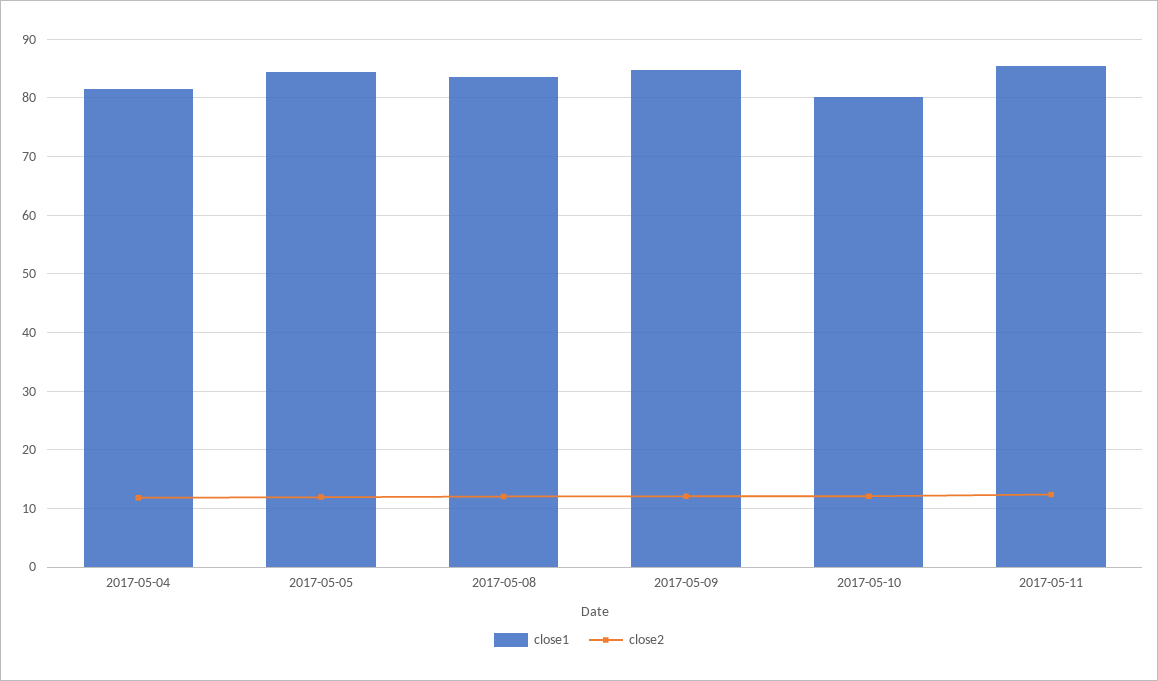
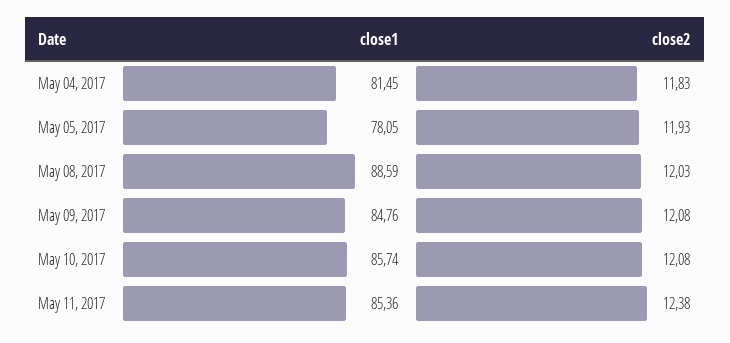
  {
    "close1": {
      "2017-05-04": 81.45,
-     "2017-05-05": 84,
+     "2017-05-05": 78.05,
-     "2017-05-08": 84,
+     "2017-05-08": 88.59,
      "2017-05-09": 84.76,
-     "2017-05-10": 80,
+     "2017-05-10": 85.74,
      "2017-05-11": 85.36
    },
    "close2": {
      "2017-05-04": 11.83,
      "2017-05-05": 11.93,
      "2017-05-08": 12.03,
      "2017-05-09": 12.08,
      "2017-05-10": 12.08,
      "2017-05-11": 12.38
    }
  }

